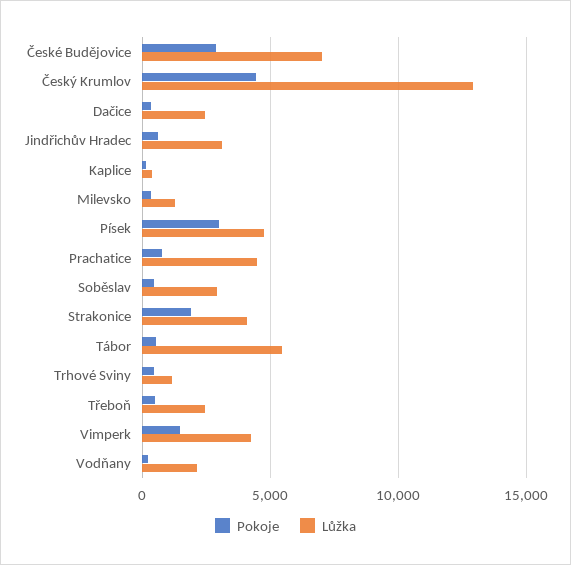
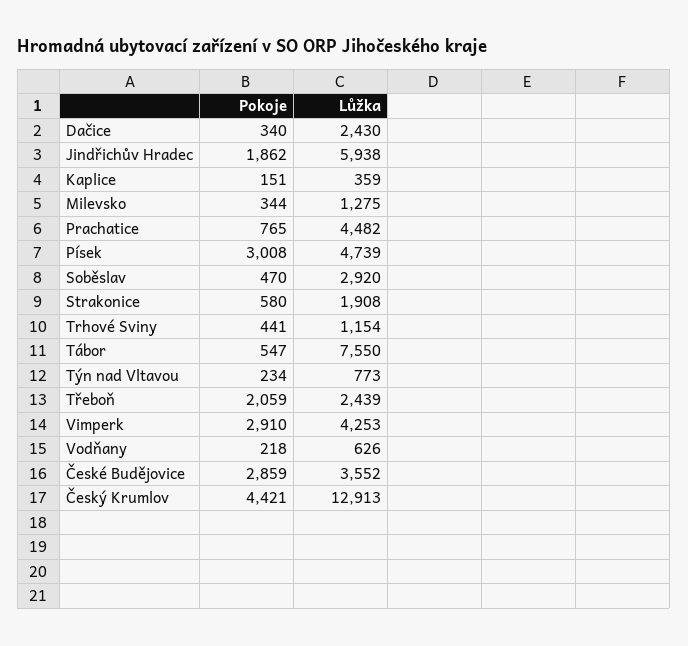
  {
    "Pokoje": {
      "České Budějovice": 2859,
      "Český Krumlov": 4421,
      "Dačice": 340,
-     "Jindřichův Hradec": 500,
+     "Jindřichův Hradec": 1862,
      "Kaplice": 151,
      "Milevsko": 344,
      "Písek": 3008,
      "Prachatice": 765,
      "Soběslav": 470,
-     "Strakonice": 2000,
+     "Strakonice": 580,
      "Tábor": 547,
      "Trhové Sviny": 441,
-     "Třeboň": 500,
+     "Třeboň": 2059,
-     "Vimperk": 1500,
+     "Vimperk": 2910,
-     "Vodňany": 218
+     "Vodňany": 218,
+     "Týn nad Vltavou": 234
    },
    "Lůžka": {
-     "České Budějovice": 7000,
+     "České Budějovice": 3552,
      "Český Krumlov": 12913,
      "Dačice": 2430,
-     "Jindřichův Hradec": 3000,
+     "Jindřichův Hradec": 5938,
      "Kaplice": 359,
      "Milevsko": 1275,
      "Písek": 4739,
      "Prachatice": 4482,
      "Soběslav": 2920,
-     "Strakonice": 4000,
+     "Strakonice": 1908,
-     "Tábor": 5500,
+     "Tábor": 7550,
      "Trhové Sviny": 1154,
      "Třeboň": 2439,
      "Vimperk": 4253,
-     "Vodňany": 2000
+     "Vodňany": 626,
+     "Týn nad Vltavou": 773
    }
  }

